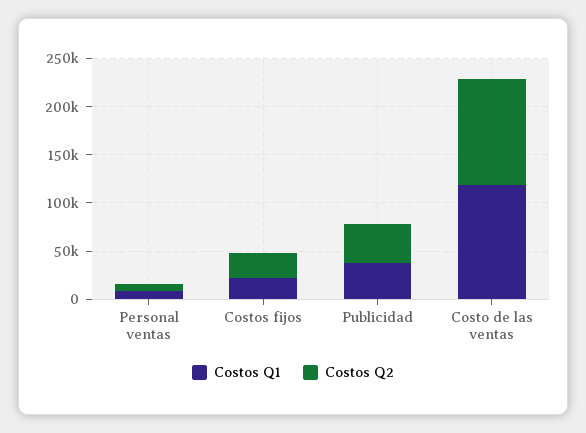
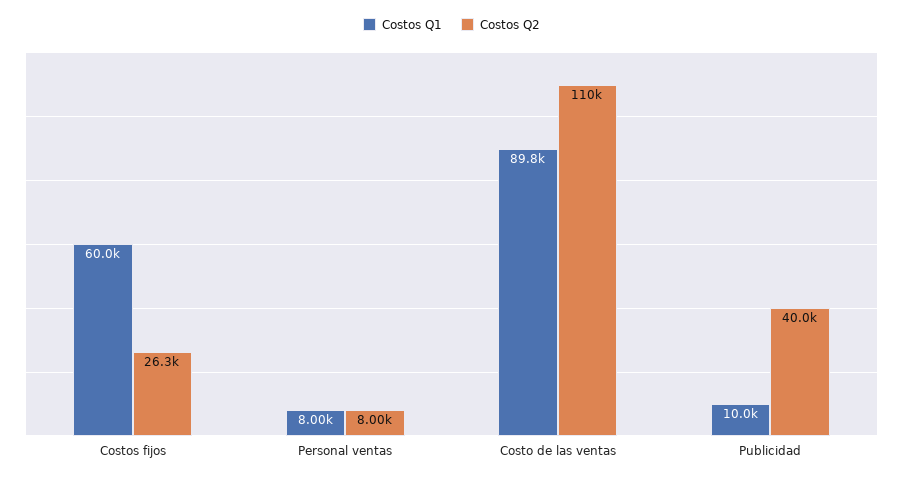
  {
    "Costos Q1": {
      "Personal ventas": 8000,
-     "Costos fijos": 20000,
+     "Costos fijos": 60000,
-     "Publicidad": 40000,
+     "Publicidad": 10000,
-     "Costo de las ventas": 120000
+     "Costo de las ventas": 89800
    },
    "Costos Q2": {
      "Personal ventas": 8000,
      "Costos fijos": 26300,
      "Publicidad": 40000,
      "Costo de las ventas": 110000
    }
  }

